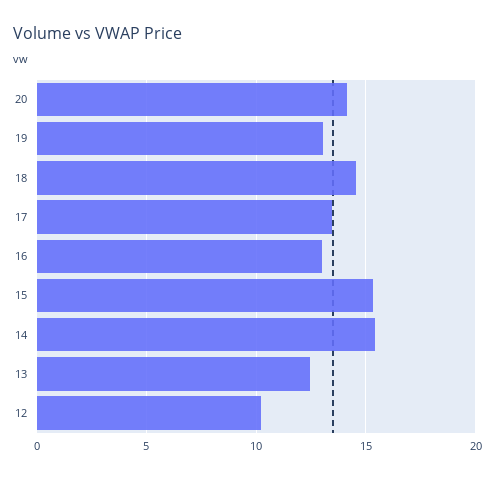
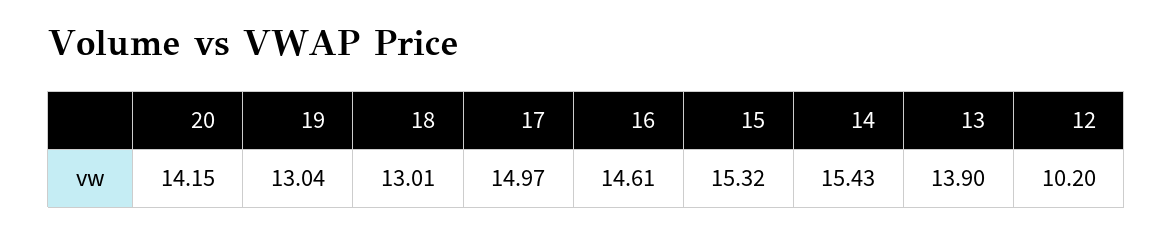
  {
    "20": 14.15,
    "19": 13.04,
-   "18": 14.5,
+   "18": 13.01,
-   "17": 13.5,
+   "17": 14.97,
-   "16": 13,
+   "16": 14.61,
    "15": 15.32,
    "14": 15.43,
-   "13": 12.5,
+   "13": 13.9,
    "12": 10.2
  }

